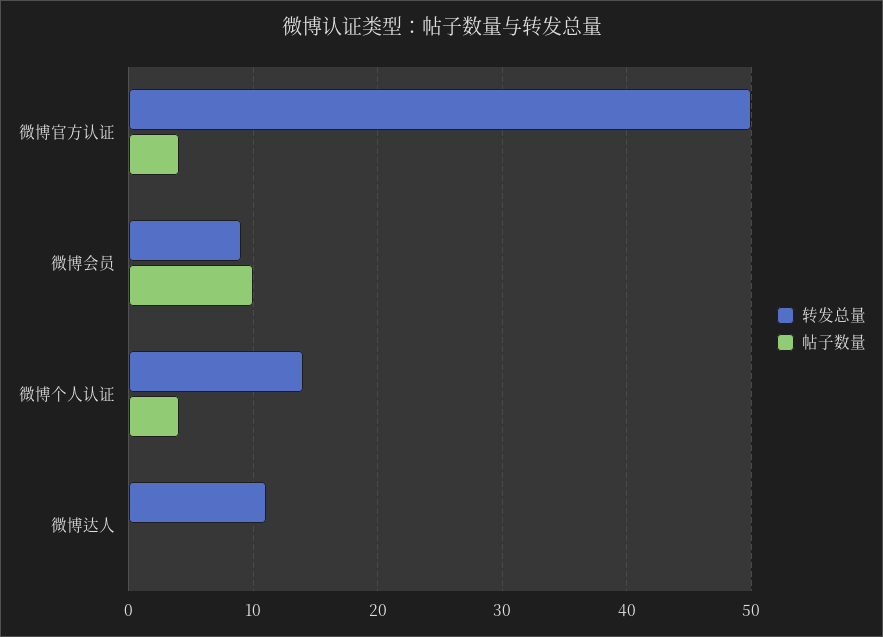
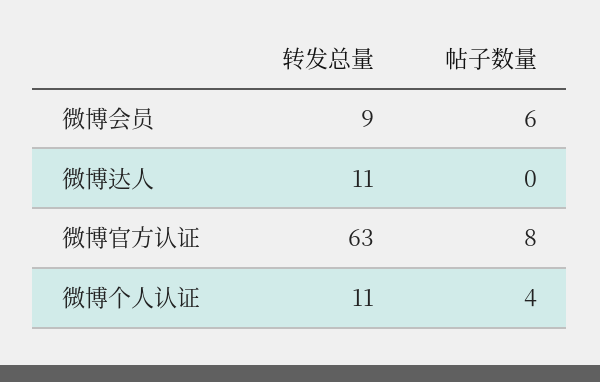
  {
    "转发总量": {
-     "微博官方认证": 50,
+     "微博官方认证": 63,
      "微博会员": 9,
-     "微博个人认证": 14,
+     "微博个人认证": 11,
      "微博达人": 11
    },
    "帖子数量": {
-     "微博官方认证": 4,
+     "微博官方认证": 8,
-     "微博会员": 10,
+     "微博会员": 6,
      "微博个人认证": 4,
      "微博达人": 0
    }
  }

